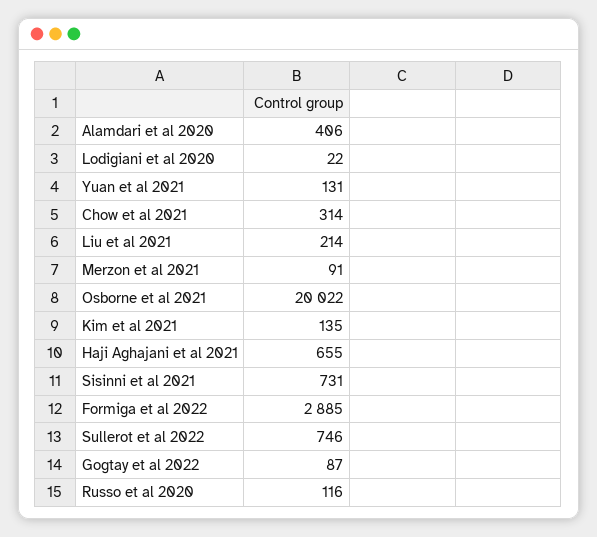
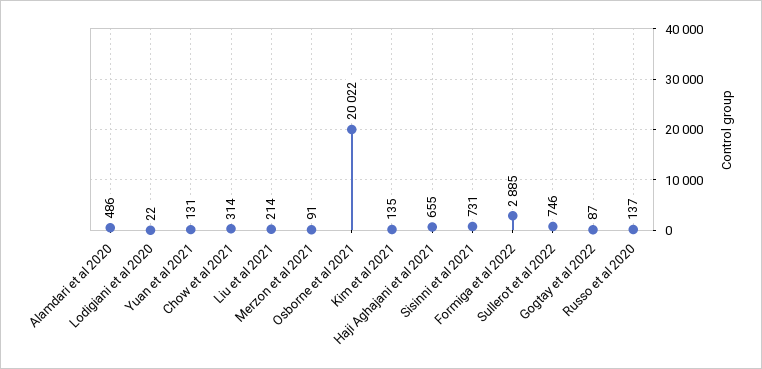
  {
-   "Alamdari et al 2020": 406,
+   "Alamdari et al 2020": 486,
    "Lodigiani et al 2020": 22,
    "Yuan et al 2021": 131,
    "Chow et al 2021": 314,
    "Liu et al 2021": 214,
    "Merzon et al 2021": 91,
    "Osborne et al 2021": 20022,
    "Kim et al 2021": 135,
    "Haji Aghajani et al 2021": 655,
    "Sisinni et al 2021": 731,
    "Formiga et al 2022": 2885,
    "Sullerot et al 2022": 746,
    "Gogtay et al 2022": 87,
-   "Russo et al 2020": 116
+   "Russo et al 2020": 137
  }

